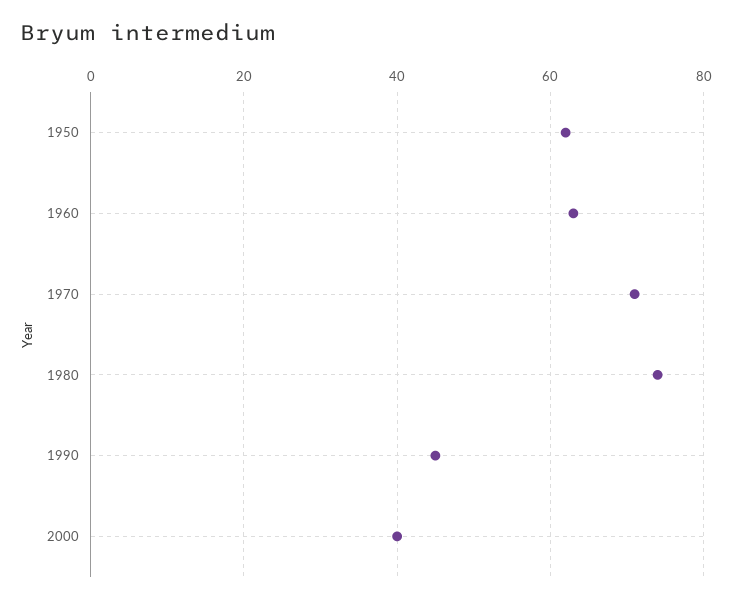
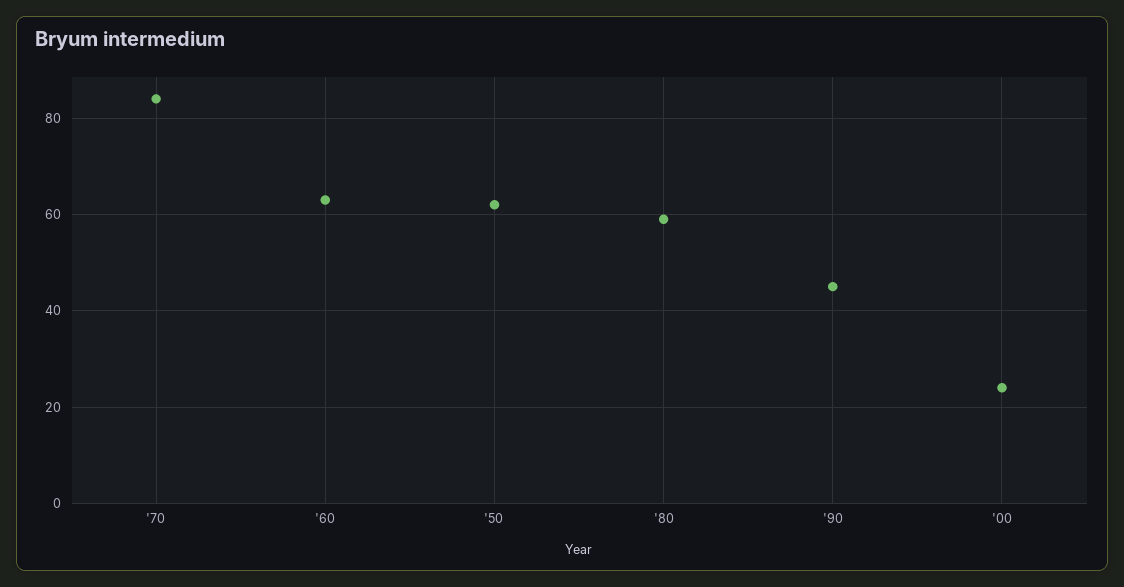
  {
    "1950": 60,
    "1960": 65,
-   "1970": 70,
+   "1970": 85,
-   "1980": 75,
+   "1980": 60,
    "1990": 45,
-   "2000": 40
+   "2000": 25
  }

